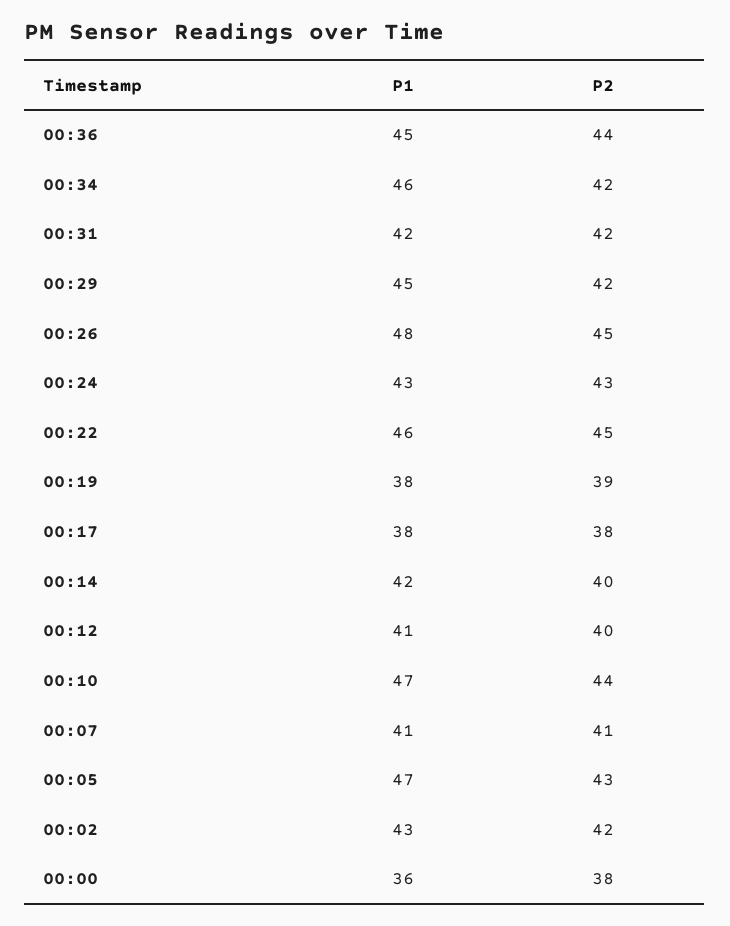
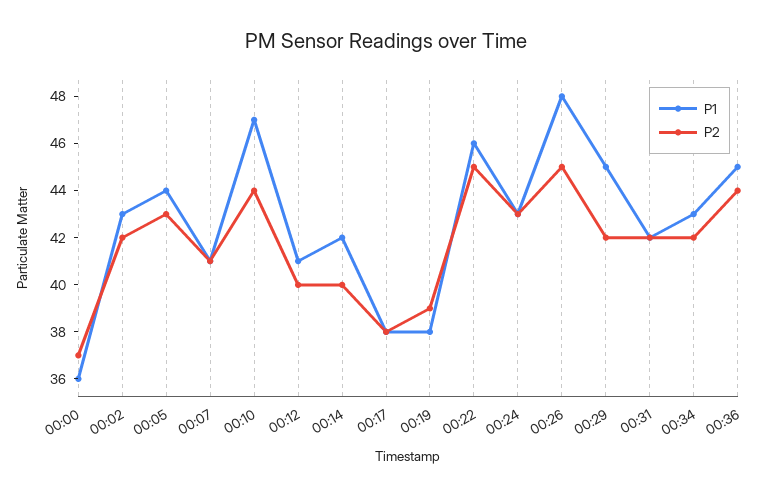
  {
    "P1": {
      "00:36": 45,
-     "00:34": 46,
+     "00:34": 43,
      "00:31": 42,
      "00:29": 45,
      "00:26": 48,
      "00:24": 43,
      "00:22": 46,
      "00:19": 38,
      "00:17": 38,
      "00:14": 42,
      "00:12": 41,
      "00:10": 47,
      "00:07": 41,
-     "00:05": 47,
+     "00:05": 44,
      "00:02": 43,
      "00:00": 36
    },
    "P2": {
      "00:36": 44,
      "00:34": 42,
      "00:31": 42,
      "00:29": 42,
      "00:26": 45,
      "00:24": 43,
      "00:22": 45,
      "00:19": 39,
      "00:17": 38,
      "00:14": 40,
      "00:12": 40,
      "00:10": 44,
      "00:07": 41,
      "00:05": 43,
      "00:02": 42,
-     "00:00": 38
+     "00:00": 37
    }
  }

